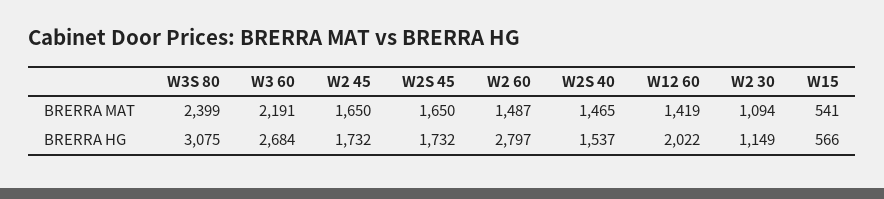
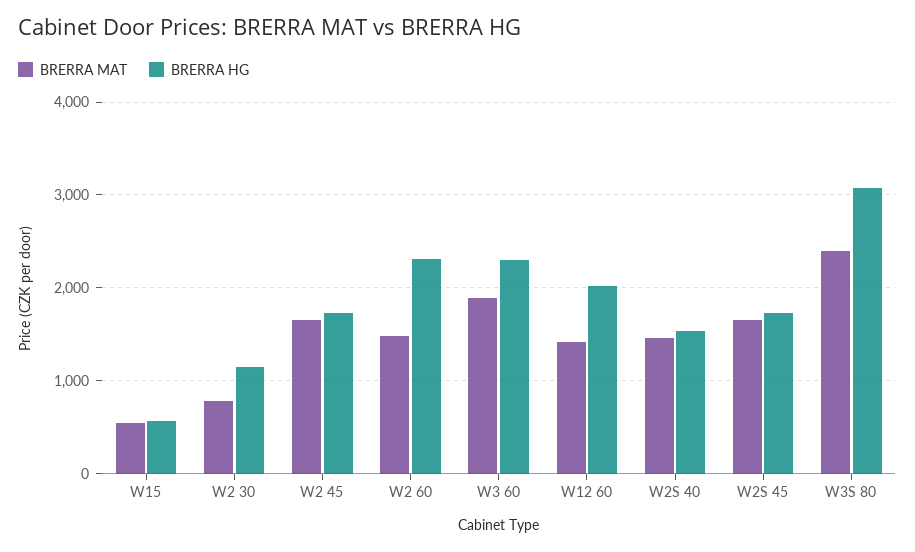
  {
    "BRERRA MAT": {
      "W3S 80": 2399,
-     "W3 60": 2191,
+     "W3 60": 1900,
      "W2 45": 1650,
      "W2S 45": 1650,
      "W2 60": 1487,
      "W2S 40": 1465,
      "W12 60": 1419,
-     "W2 30": 1094,
+     "W2 30": 800,
      "W15": 541
    },
    "BRERRA HG": {
      "W3S 80": 3075,
-     "W3 60": 2684,
+     "W3 60": 2300,
      "W2 45": 1732,
      "W2S 45": 1732,
-     "W2 60": 2797,
+     "W2 60": 2300,
      "W2S 40": 1537,
      "W12 60": 2022,
      "W2 30": 1149,
      "W15": 566
    }
  }

